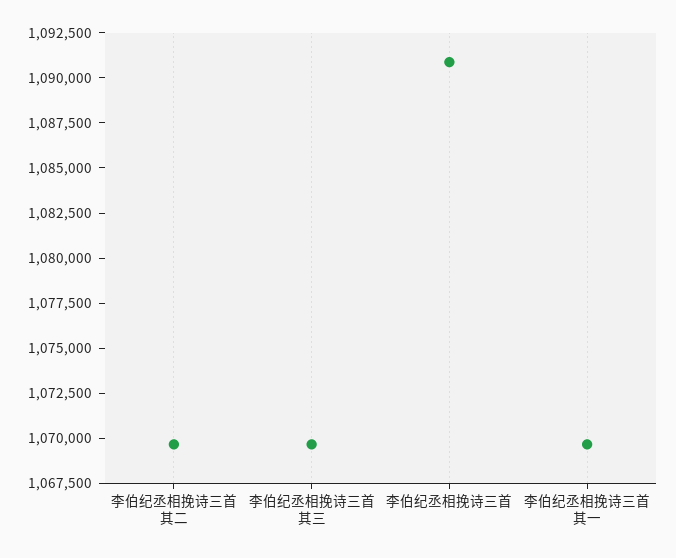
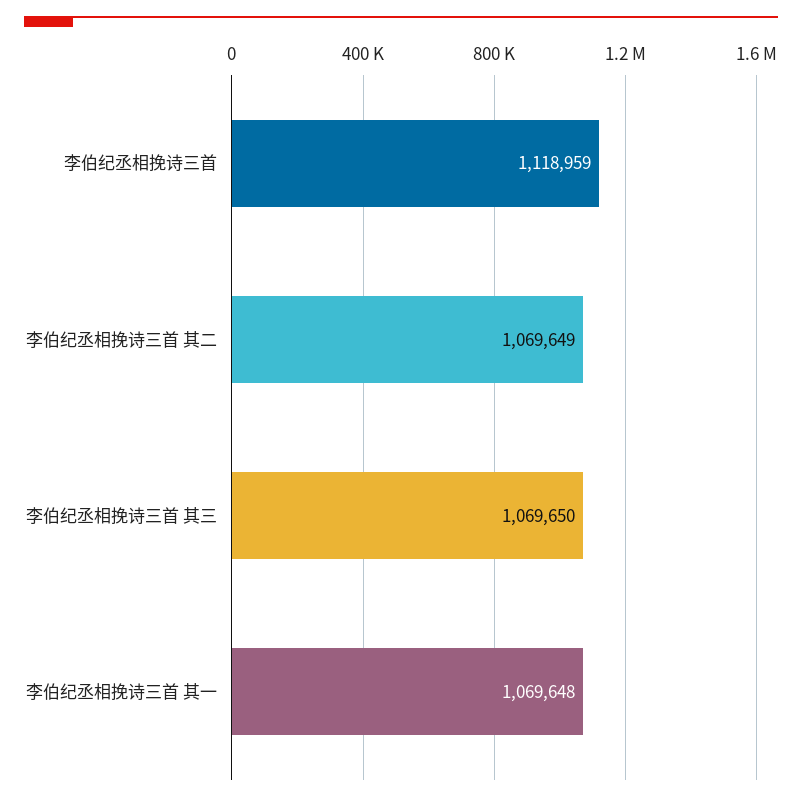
  {
    "李伯纪丞相挽诗三首 其二": 1069649,
    "李伯纪丞相挽诗三首 其三": 1069650,
-   "李伯纪丞相挽诗三首": 1091000,
+   "李伯纪丞相挽诗三首": 1118959,
    "李伯纪丞相挽诗三首 其一": 1069648
  }

